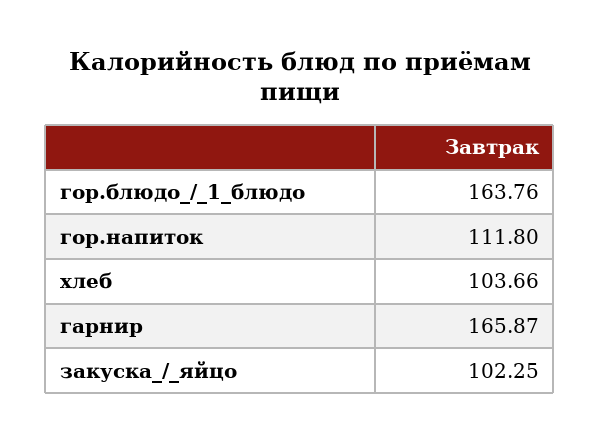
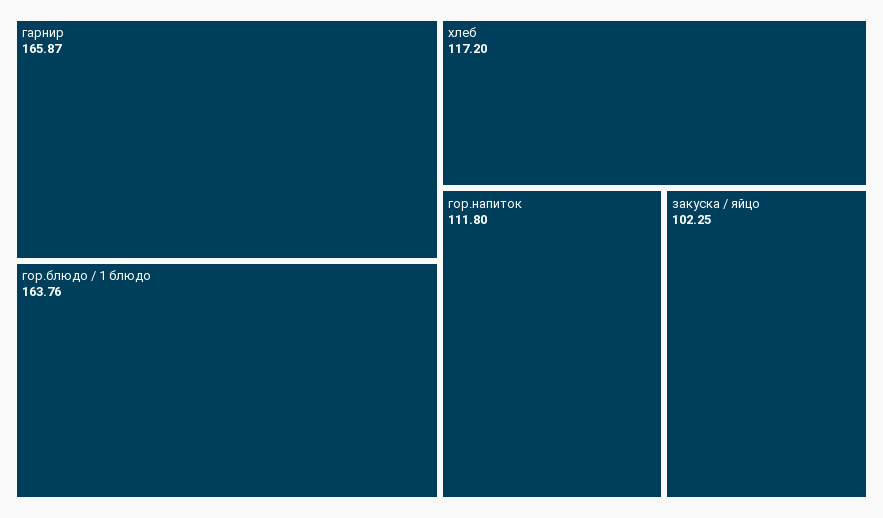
  {
    "гор.блюдо_/_1_блюдо": 163.76,
    "гор.напиток": 111.8,
-   "хлеб": 103.66,
+   "хлеб": 117.2,
    "гарнир": 165.87,
    "закуска_/_яйцо": 102.25
  }

